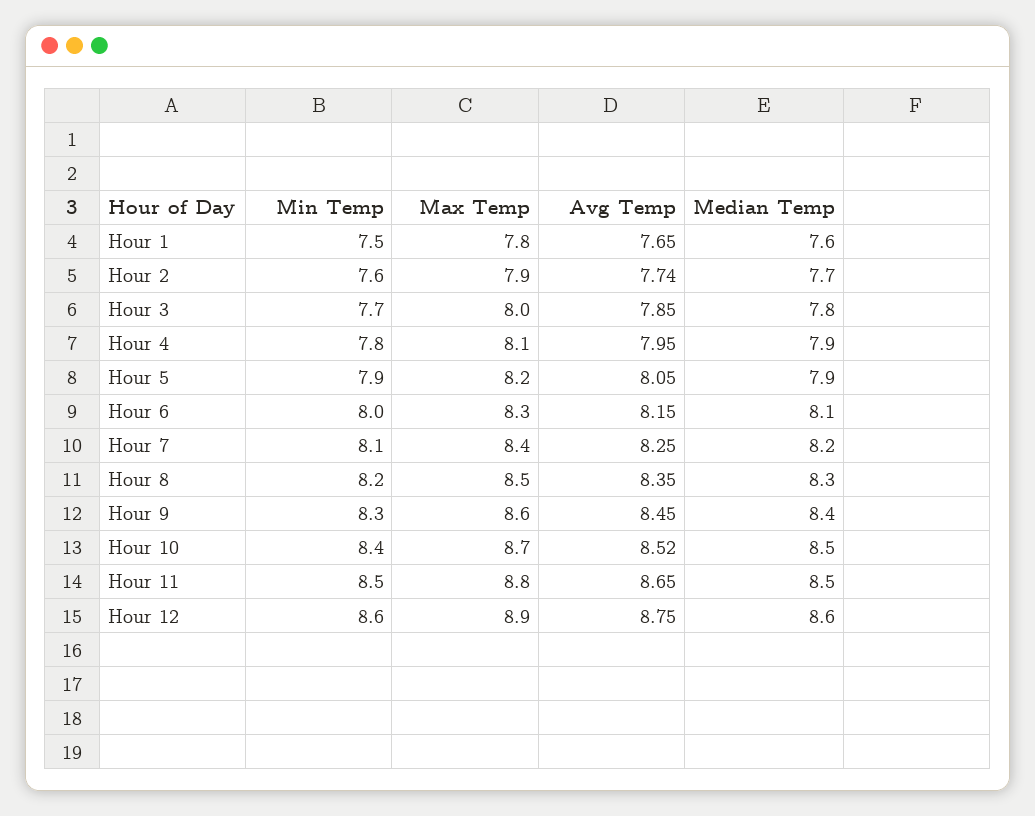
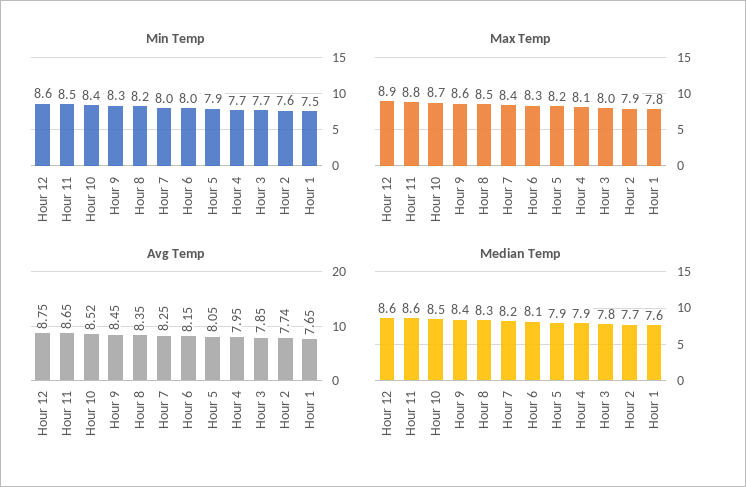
  {
    "Min Temp": {
      "Hour 1": 7.5,
      "Hour 2": 7.6,
      "Hour 3": 7.7,
-     "Hour 4": 7.8,
+     "Hour 4": 7.7,
      "Hour 5": 7.9,
      "Hour 6": 8,
-     "Hour 7": 8.1,
+     "Hour 7": 8,
      "Hour 8": 8.2,
      "Hour 9": 8.3,
      "Hour 10": 8.4,
      "Hour 11": 8.5,
      "Hour 12": 8.6
    },
    "Max Temp": {
      "Hour 1": 7.8,
      "Hour 2": 7.9,
      "Hour 3": 8,
      "Hour 4": 8.1,
      "Hour 5": 8.2,
      "Hour 6": 8.3,
      "Hour 7": 8.4,
      "Hour 8": 8.5,
      "Hour 9": 8.6,
      "Hour 10": 8.7,
      "Hour 11": 8.8,
      "Hour 12": 8.9
    },
    "Avg Temp": {
      "Hour 1": 7.65,
      "Hour 2": 7.74,
      "Hour 3": 7.85,
      "Hour 4": 7.95,
      "Hour 5": 8.05,
      "Hour 6": 8.15,
      "Hour 7": 8.25,
      "Hour 8": 8.35,
      "Hour 9": 8.45,
      "Hour 10": 8.52,
      "Hour 11": 8.65,
      "Hour 12": 8.75
    },
    "Median Temp": {
      "Hour 1": 7.6,
      "Hour 2": 7.7,
      "Hour 3": 7.8,
      "Hour 4": 7.9,
      "Hour 5": 7.9,
      "Hour 6": 8.1,
      "Hour 7": 8.2,
      "Hour 8": 8.3,
      "Hour 9": 8.4,
      "Hour 10": 8.5,
-     "Hour 11": 8.5,
+     "Hour 11": 8.6,
      "Hour 12": 8.6
    }
  }

